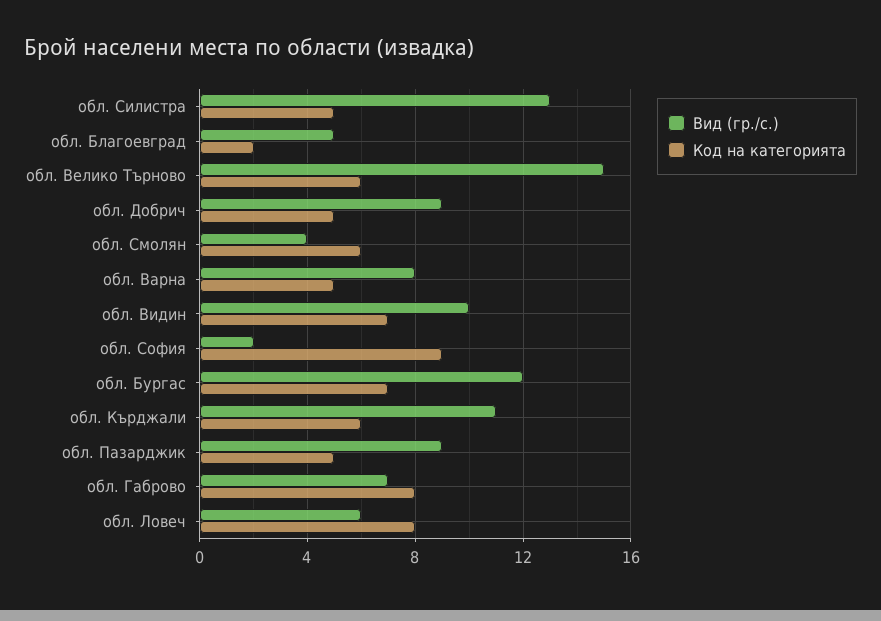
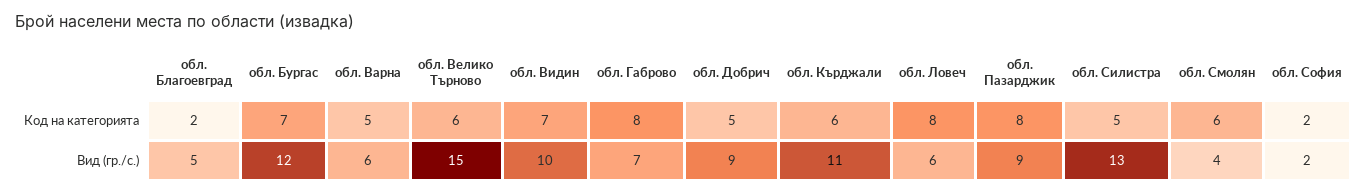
  {
    "Вид (гр./с.)": {
      "обл. Силистра": 13,
      "обл. Благоевград": 5,
      "обл. Велико Търново": 15,
      "обл. Добрич": 9,
      "обл. Смолян": 4,
-     "обл. Варна": 8,
+     "обл. Варна": 6,
      "обл. Видин": 10,
      "обл. София": 2,
      "обл. Бургас": 12,
      "обл. Кърджали": 11,
      "обл. Пазарджик": 9,
      "обл. Габрово": 7,
      "обл. Ловеч": 6
    },
    "Код на категорията": {
      "обл. Силистра": 5,
      "обл. Благоевград": 2,
      "обл. Велико Търново": 6,
      "обл. Добрич": 5,
      "обл. Смолян": 6,
      "обл. Варна": 5,
      "обл. Видин": 7,
-     "обл. София": 9,
+     "обл. София": 2,
      "обл. Бургас": 7,
      "обл. Кърджали": 6,
-     "обл. Пазарджик": 5,
+     "обл. Пазарджик": 8,
      "обл. Габрово": 8,
      "обл. Ловеч": 8
    }
  }

